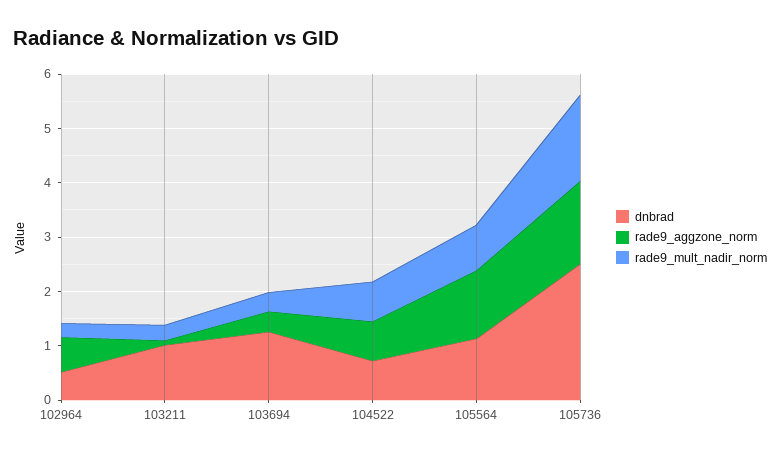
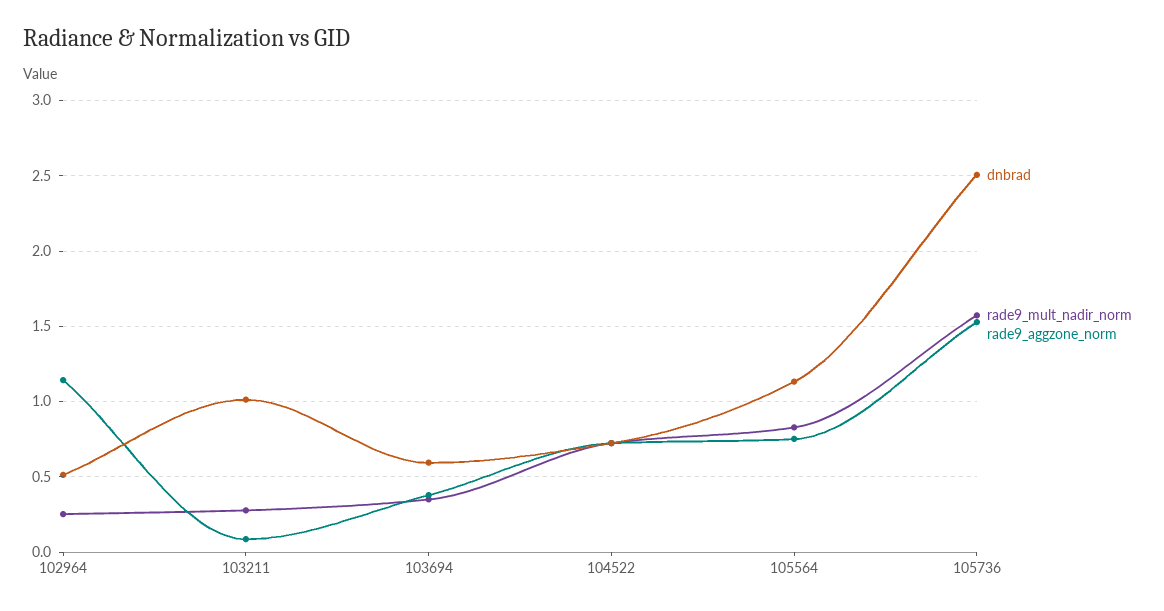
  {
    "dnbrad": {
      "102964": 0.5,
      "103211": 1,
-     "103694": 1.2,
+     "103694": 0.6,
      "104522": 0.75,
      "105564": 1.15,
      "105736": 2.5
    },
    "rade9_aggzone_norm": {
-     "102964": 0.6,
+     "102964": 1.15,
      "103211": 0.1,
      "103694": 0.4,
      "104522": 0.75,
-     "105564": 1.2,
+     "105564": 0.75,
      "105736": 1.55
    },
    "rade9_mult_nadir_norm": {
      "102964": 0.25,
      "103211": 0.3,
      "103694": 0.35,
      "104522": 0.75,
      "105564": 0.85,
      "105736": 1.55
    }
  }

